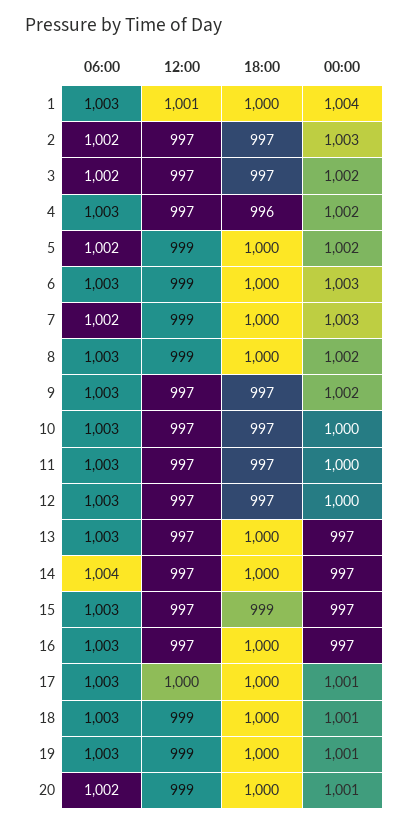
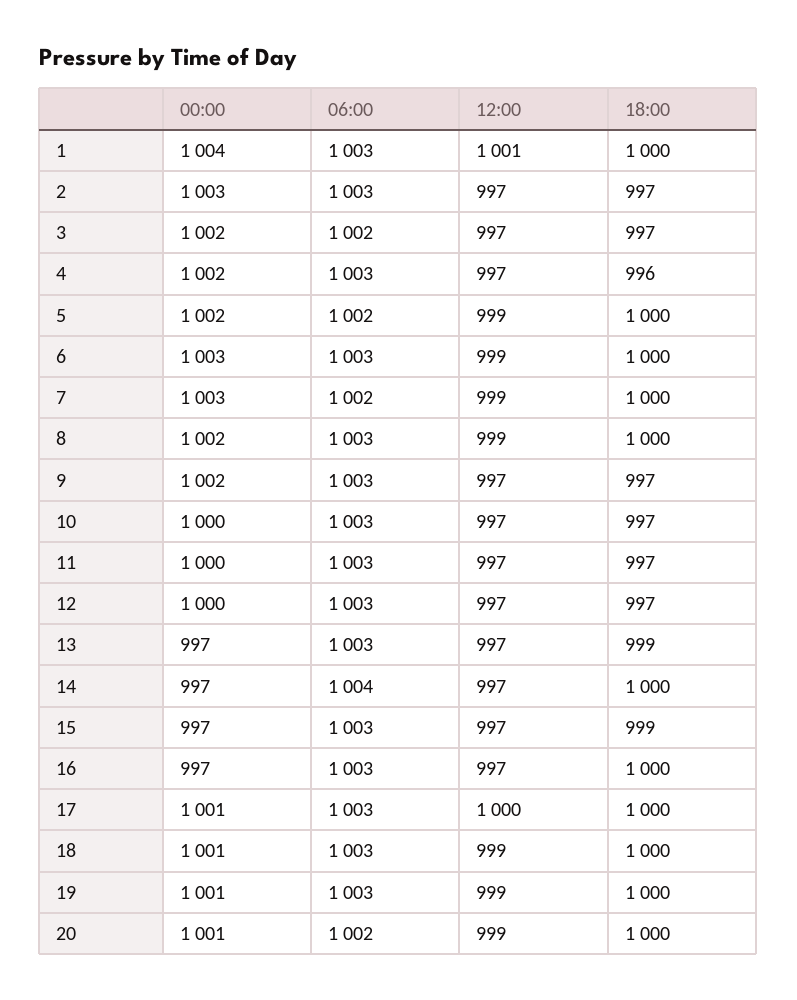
  {
    "06:00": {
      "1": 1003,
-     "2": 1002,
+     "2": 1003,
      "3": 1002,
      "4": 1003,
      "5": 1002,
      "6": 1003,
      "7": 1002,
      "8": 1003,
      "9": 1003,
      "10": 1003,
      "11": 1003,
      "12": 1003,
      "13": 1003,
      "14": 1004,
      "15": 1003,
      "16": 1003,
      "17": 1003,
      "18": 1003,
      "19": 1003,
      "20": 1002
    },
    "12:00": {
      "1": 1001,
      "2": 997,
      "3": 997,
      "4": 997,
      "5": 999,
      "6": 999,
      "7": 999,
      "8": 999,
      "9": 997,
      "10": 997,
      "11": 997,
      "12": 997,
      "13": 997,
      "14": 997,
      "15": 997,
      "16": 997,
      "17": 1000,
      "18": 999,
      "19": 999,
      "20": 999
    },
    "18:00": {
      "1": 1000,
      "2": 997,
      "3": 997,
      "4": 996,
      "5": 1000,
      "6": 1000,
      "7": 1000,
      "8": 1000,
      "9": 997,
      "10": 997,
      "11": 997,
      "12": 997,
-     "13": 1000,
+     "13": 999,
      "14": 1000,
      "15": 999,
      "16": 1000,
      "17": 1000,
      "18": 1000,
      "19": 1000,
      "20": 1000
    },
    "00:00": {
      "1": 1004,
      "2": 1003,
      "3": 1002,
      "4": 1002,
      "5": 1002,
      "6": 1003,
      "7": 1003,
      "8": 1002,
      "9": 1002,
      "10": 1000,
      "11": 1000,
      "12": 1000,
      "13": 997,
      "14": 997,
      "15": 997,
      "16": 997,
      "17": 1001,
      "18": 1001,
      "19": 1001,
      "20": 1001
    }
  }

